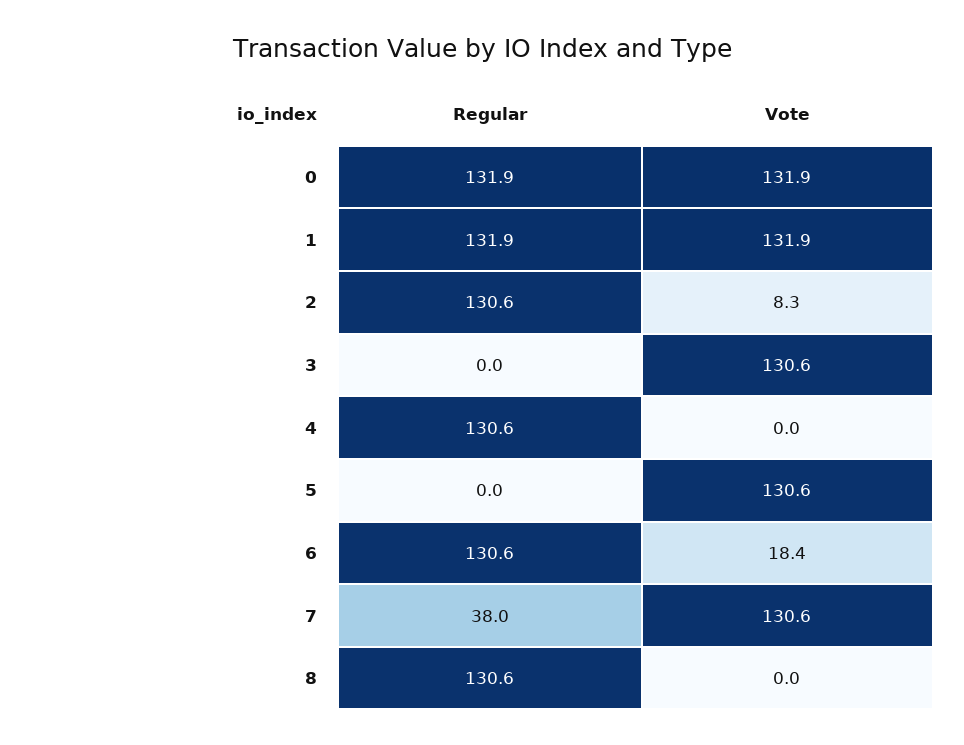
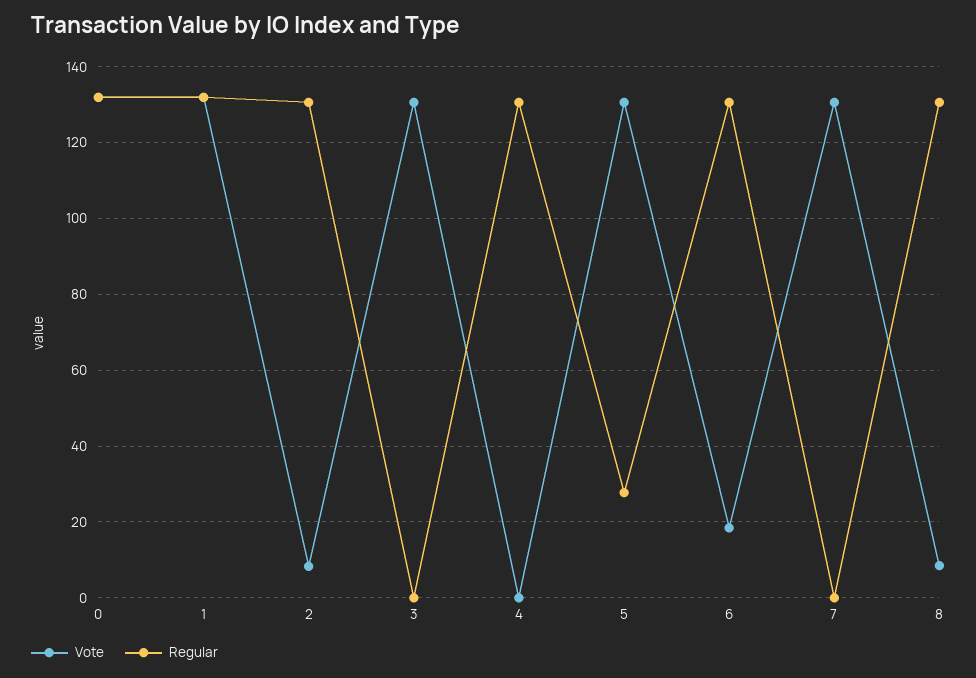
  {
    "Regular": {
      "0": 131.9,
      "1": 131.9,
      "2": 130.6,
      "3": 0,
      "4": 130.6,
-     "5": 0,
+     "5": 28,
      "6": 130.6,
-     "7": 38,
+     "7": 0,
      "8": 130.6
    },
    "Vote": {
      "0": 131.9,
      "1": 131.9,
      "2": 8.3,
      "3": 130.6,
      "4": 0,
      "5": 130.6,
      "6": 18.4,
      "7": 130.6,
-     "8": 0
+     "8": 8
    }
  }

